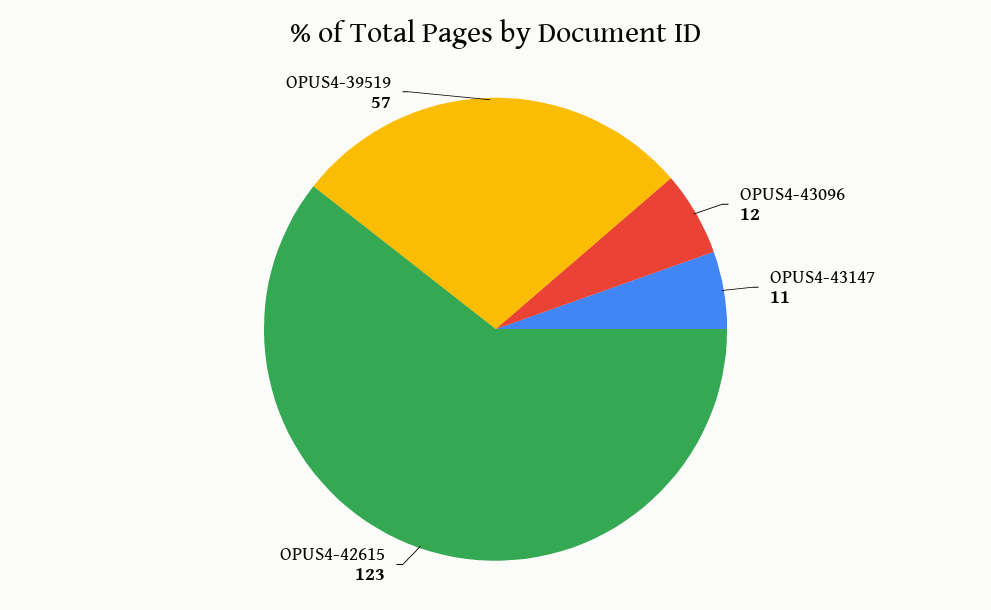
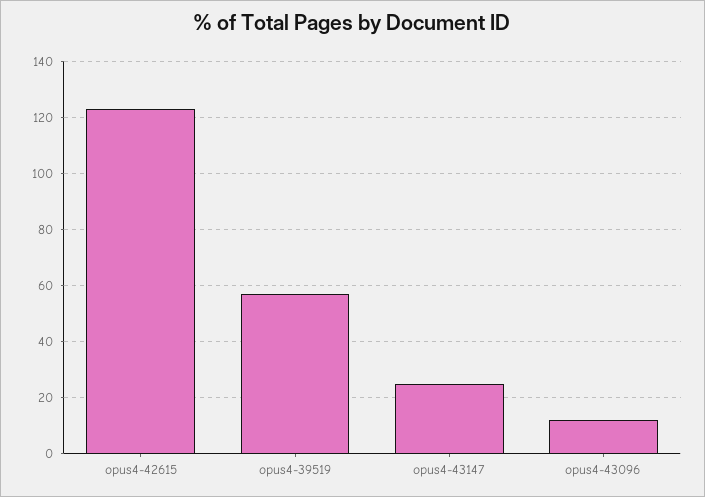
  {
    "OPUS4-43096": 12,
-   "OPUS4-43147": 11,
+   "OPUS4-43147": 25,
    "OPUS4-42615": 123,
    "OPUS4-39519": 57
  }

